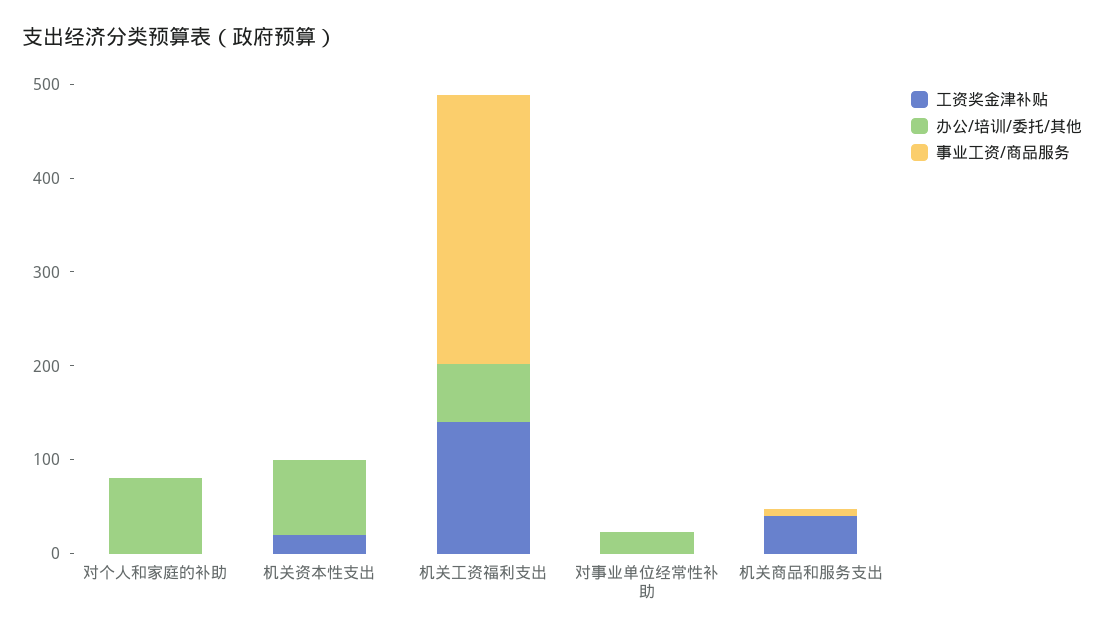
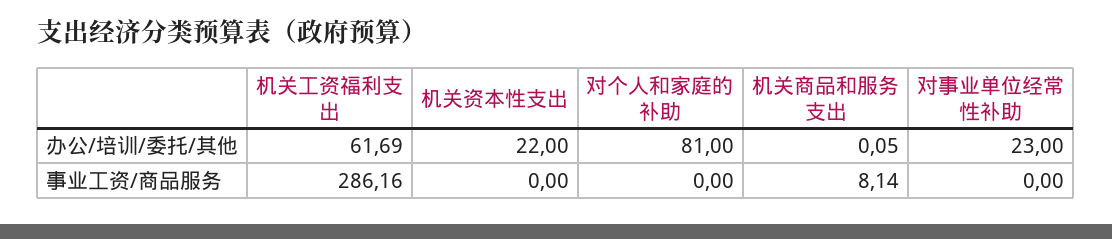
  {
-   "工资奖金津补贴": {
-     "对个人和家庭的补助": 0,
-     "机关资本性支出": 20,
-     "机关工资福利支出": 140,
-     "对事业单位经常性补助": 0,
-     "机关商品和服务支出": 40
-   },
    "办公/培训/委托/其他": {
      "对个人和家庭的补助": 81,
-     "机关资本性支出": 80,
+     "机关资本性支出": 22,
      "机关工资福利支出": 61.69,
      "对事业单位经常性补助": 23,
      "机关商品和服务支出": 0.05
    },
    "事业工资/商品服务": {
      "对个人和家庭的补助": 0,
      "机关资本性支出": 0,
      "机关工资福利支出": 286.16,
      "对事业单位经常性补助": 0,
      "机关商品和服务支出": 8.14
    }
  }

